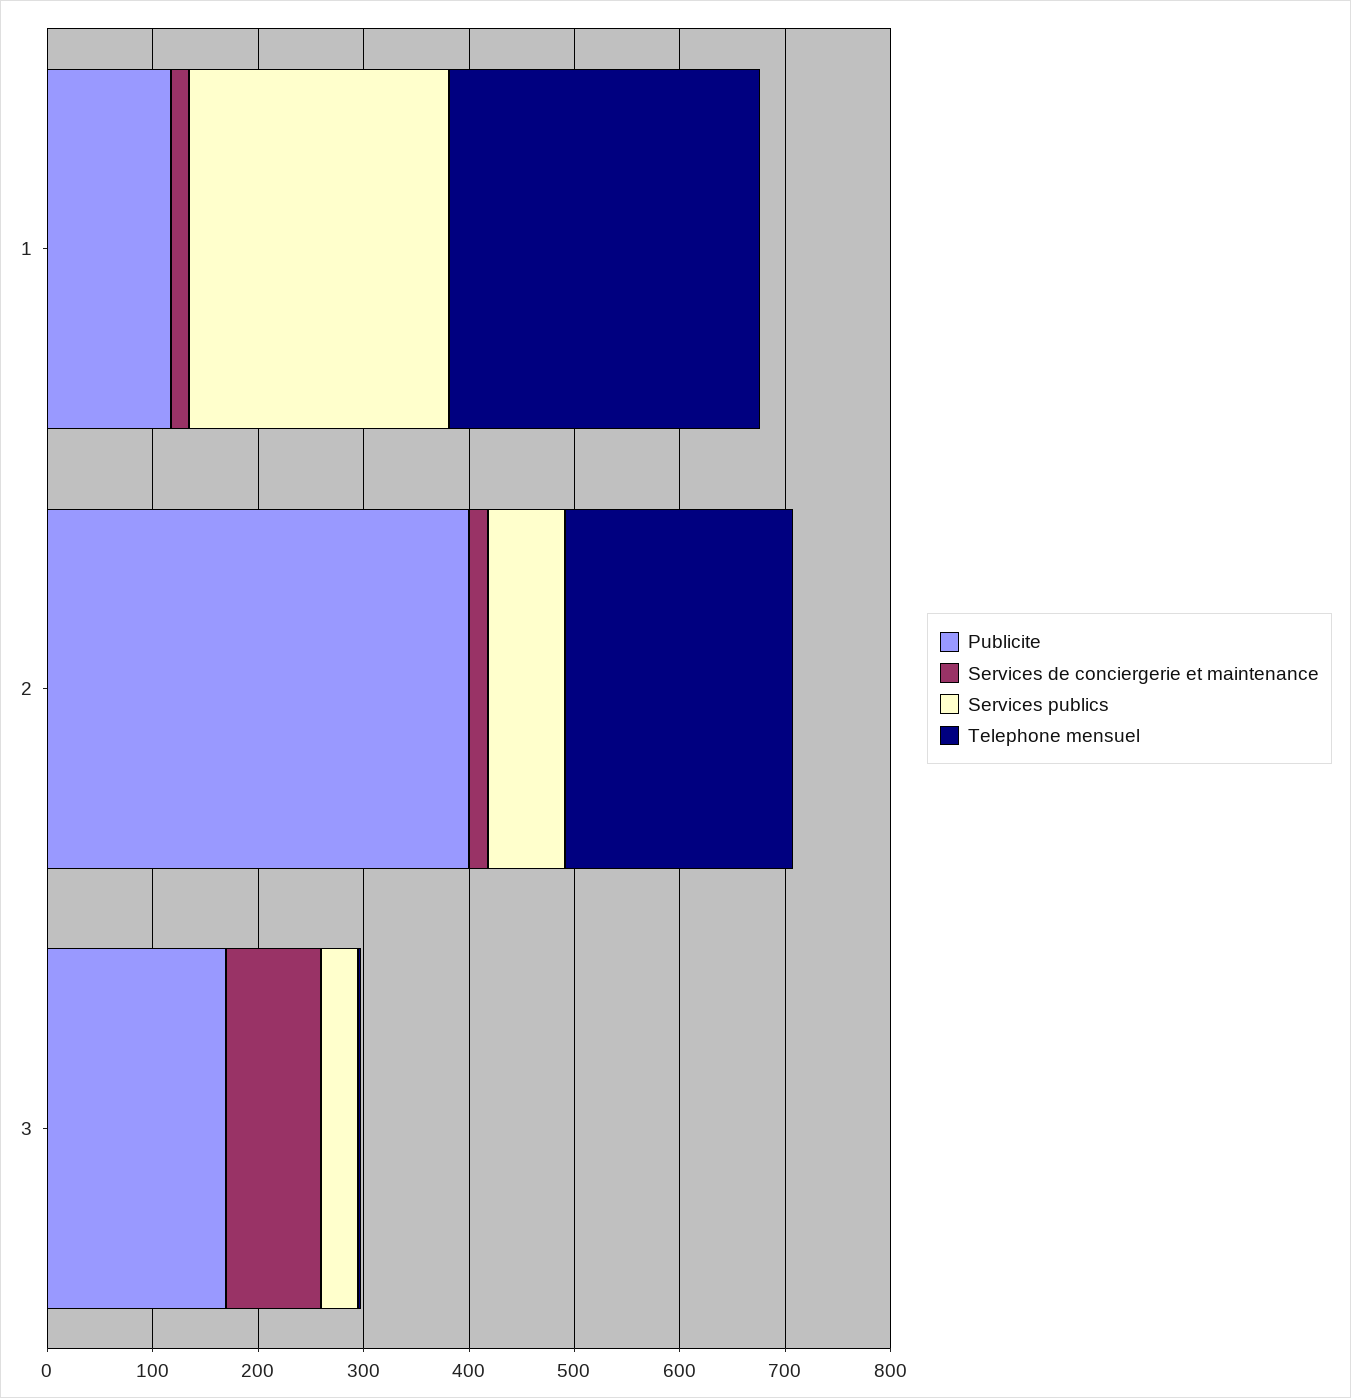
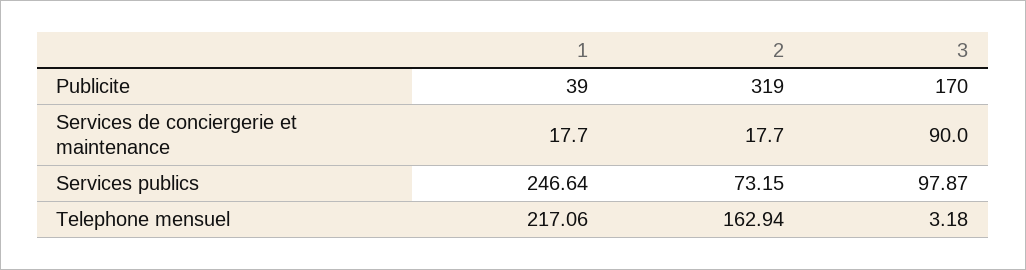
  {
    "Publicite": {
-     "1": 120,
+     "1": 39,
-     "2": 400,
+     "2": 319,
      "3": 170
    },
    "Services de conciergerie et maintenance": {
      "1": 17.7,
      "2": 17.7,
      "3": 90
    },
    "Services publics": {
      "1": 246.64,
      "2": 73.15,
-     "3": 40
+     "3": 97.87
    },
    "Telephone mensuel": {
-     "1": 300,
+     "1": 217.06,
-     "2": 220,
+     "2": 162.94,
      "3": 3.18
    }
  }

